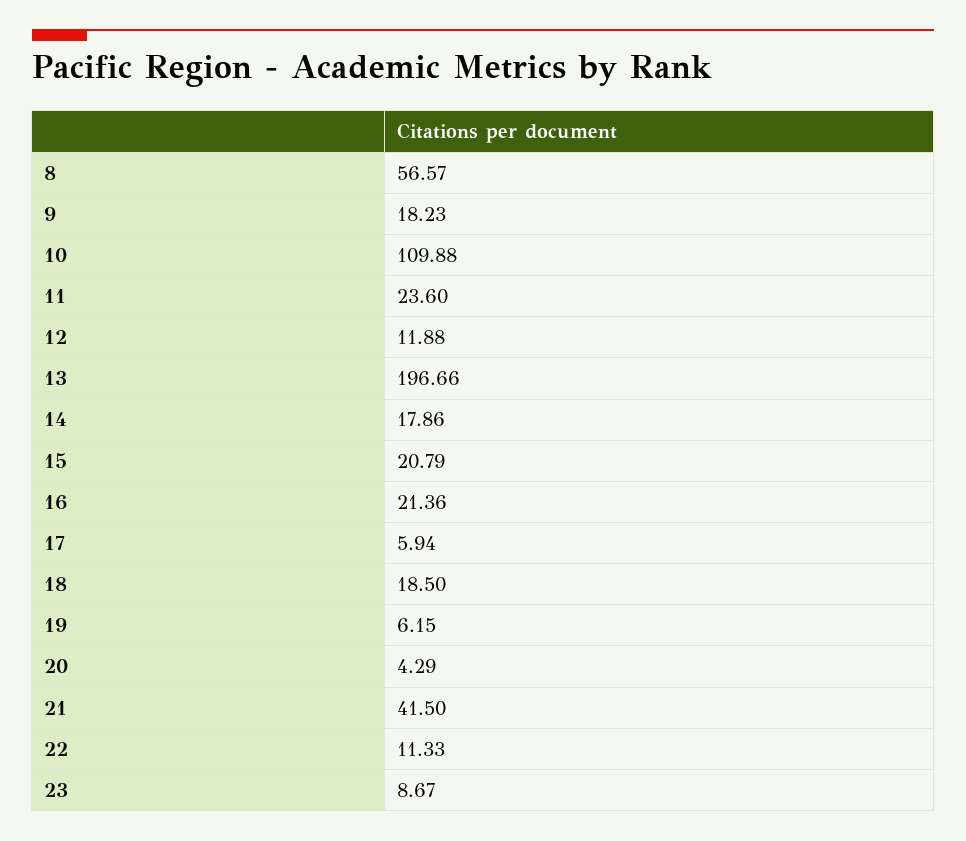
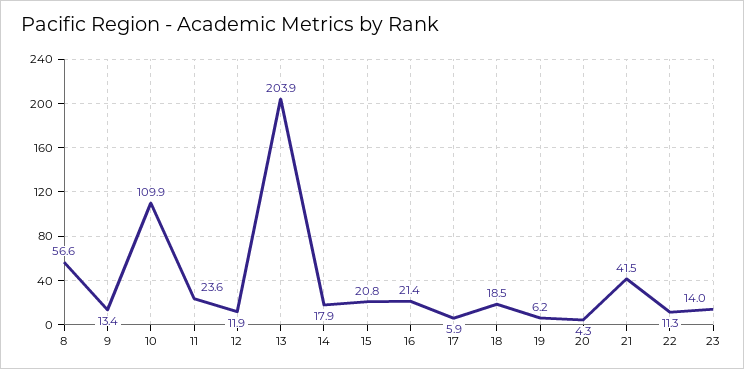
  {
    "8": 56.57,
-   "9": 18.23,
+   "9": 13.4,
    "10": 109.88,
    "11": 23.6,
    "12": 11.88,
-   "13": 196.66,
+   "13": 203.9,
    "14": 17.86,
    "15": 20.79,
    "16": 21.36,
    "17": 5.94,
    "18": 18.5,
    "19": 6.15,
    "20": 4.29,
    "21": 41.5,
    "22": 11.33,
-   "23": 8.67
+   "23": 14
  }

